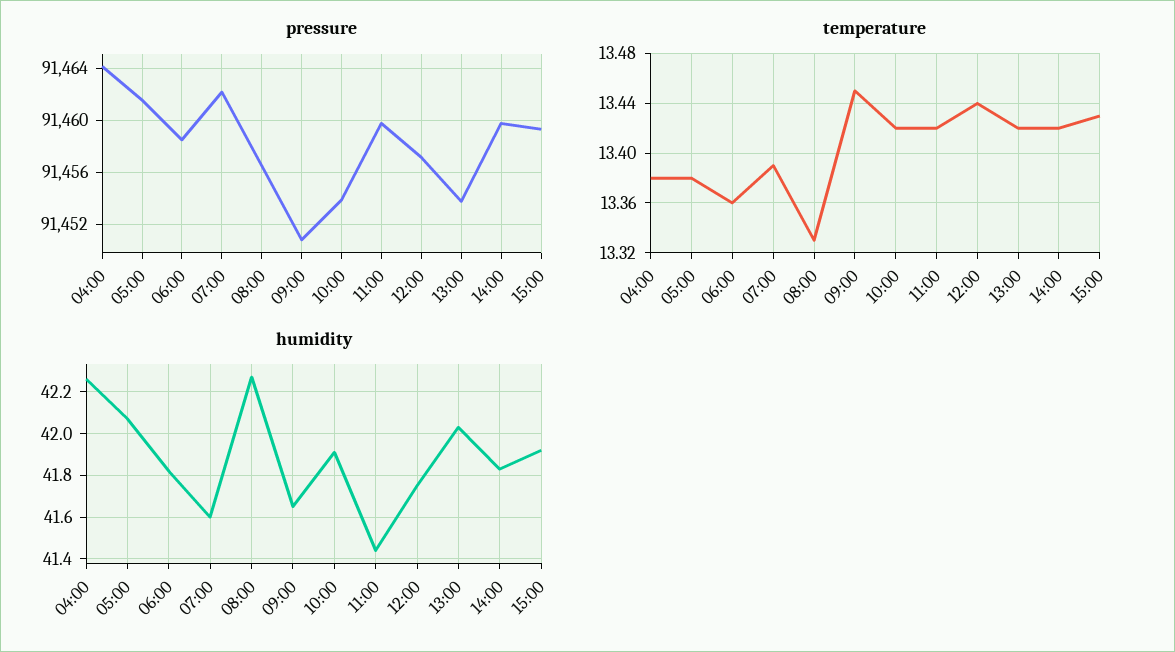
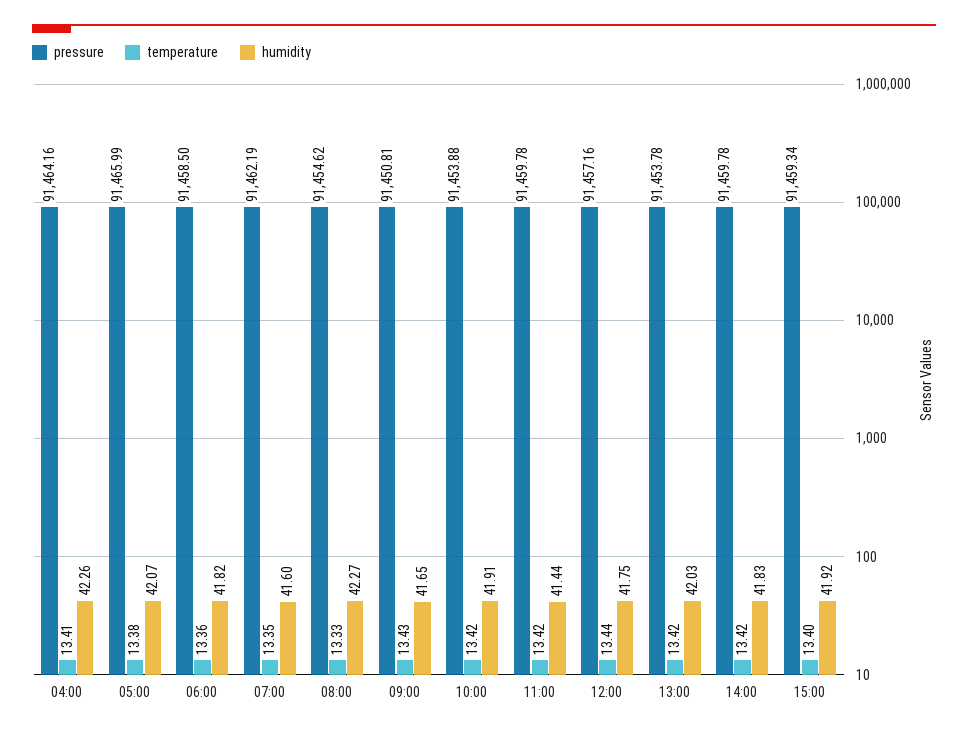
  {
    "pressure": {
      "04:00": 91464.16,
-     "05:00": 91461.5,
+     "05:00": 91465.99,
      "06:00": 91458.5,
      "07:00": 91462.19,
-     "08:00": 91456.5,
+     "08:00": 91454.62,
      "09:00": 91450.81,
      "10:00": 91453.88,
      "11:00": 91459.78,
      "12:00": 91457.16,
      "13:00": 91453.78,
      "14:00": 91459.78,
      "15:00": 91459.34
    },
    "temperature": {
-     "04:00": 13.38,
+     "04:00": 13.41,
      "05:00": 13.38,
      "06:00": 13.36,
-     "07:00": 13.39,
+     "07:00": 13.35,
      "08:00": 13.33,
-     "09:00": 13.45,
+     "09:00": 13.43,
      "10:00": 13.42,
      "11:00": 13.42,
      "12:00": 13.44,
      "13:00": 13.42,
      "14:00": 13.42,
-     "15:00": 13.43
+     "15:00": 13.4
    },
    "humidity": {
      "04:00": 42.26,
      "05:00": 42.07,
      "06:00": 41.82,
      "07:00": 41.6,
      "08:00": 42.27,
      "09:00": 41.65,
      "10:00": 41.91,
      "11:00": 41.44,
      "12:00": 41.75,
      "13:00": 42.03,
      "14:00": 41.83,
      "15:00": 41.92
    }
  }

